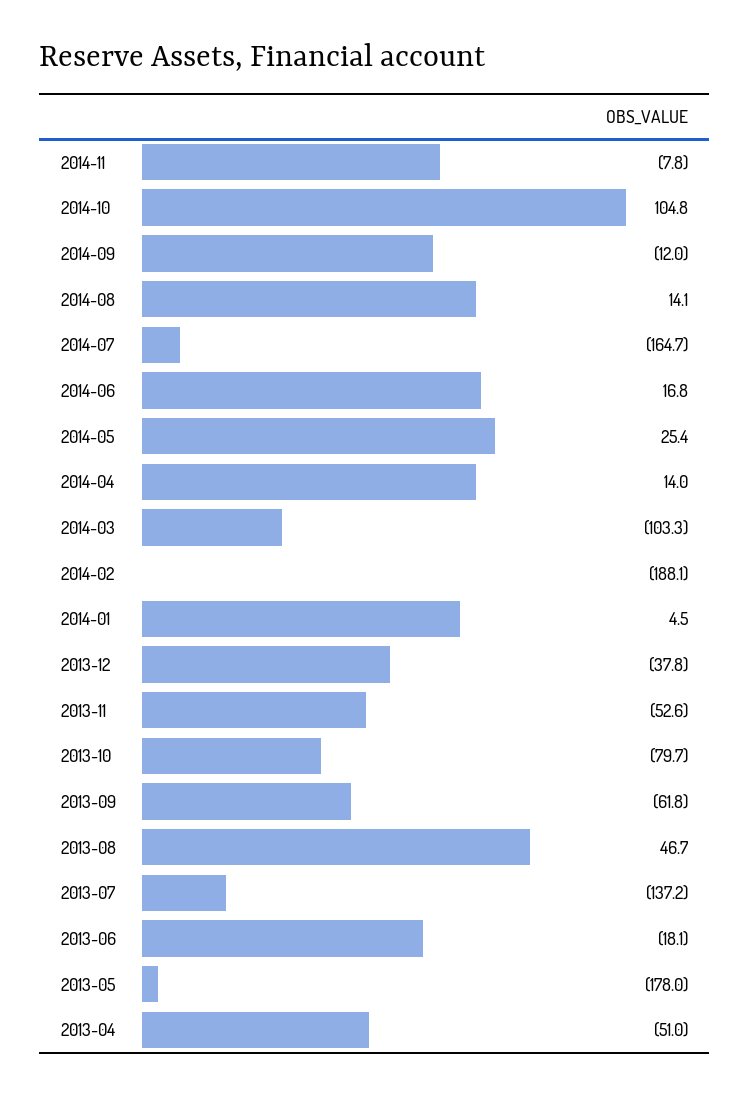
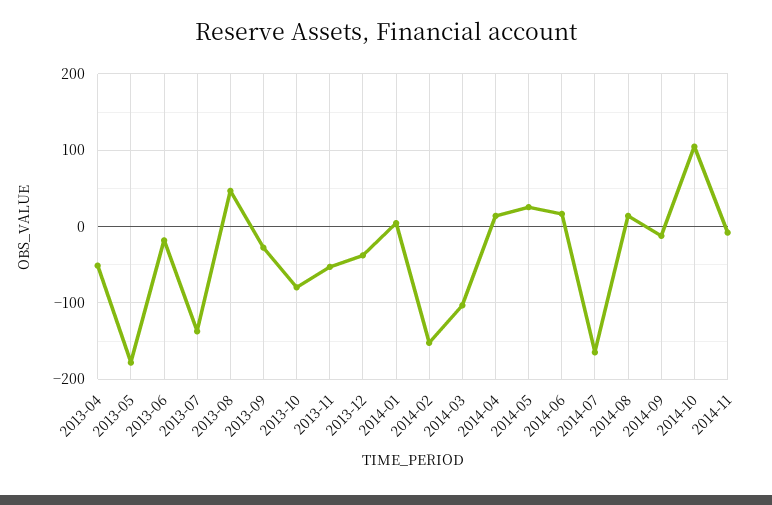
  {
    "2014-11": -7.8,
    "2014-10": 104.8,
    "2014-09": -12,
    "2014-08": 14.1,
    "2014-07": -164.7,
    "2014-06": 16.8,
    "2014-05": 25.4,
    "2014-04": 14,
    "2014-03": -103.3,
-   "2014-02": -188.1,
+   "2014-02": -150,
    "2014-01": 4.5,
    "2013-12": -37.8,
    "2013-11": -52.6,
    "2013-10": -79.7,
-   "2013-09": -61.8,
+   "2013-09": -30,
    "2013-08": 46.7,
    "2013-07": -137.2,
    "2013-06": -18.1,
    "2013-05": -178,
    "2013-04": -51
  }

